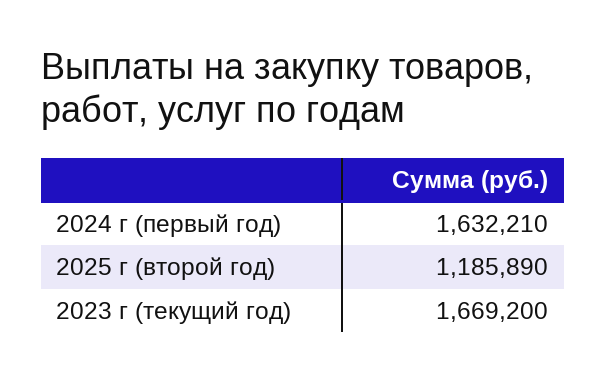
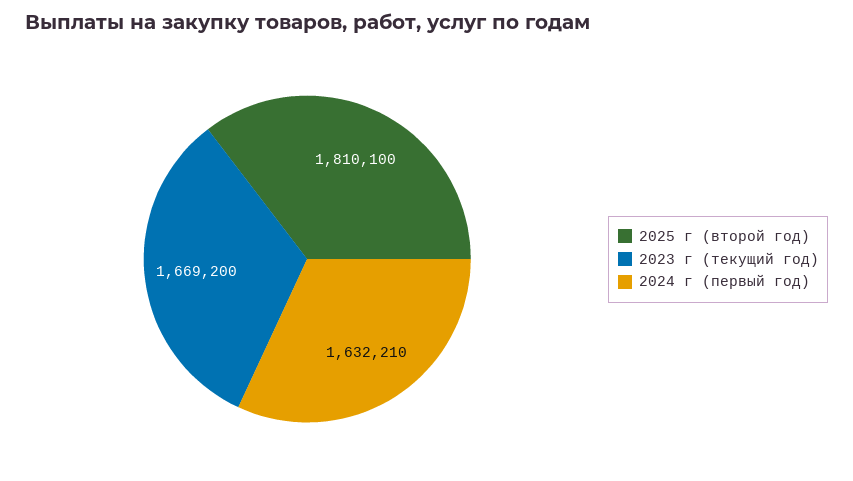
  {
    "2024 г (первый год)": 1632210,
-   "2025 г (второй год)": 1185890,
+   "2025 г (второй год)": 1810100,
    "2023 г (текущий год)": 1669200
  }

